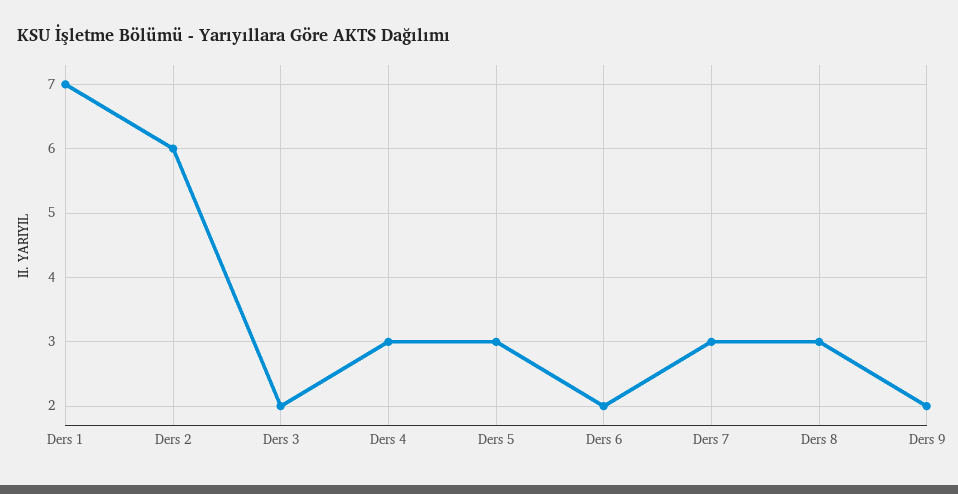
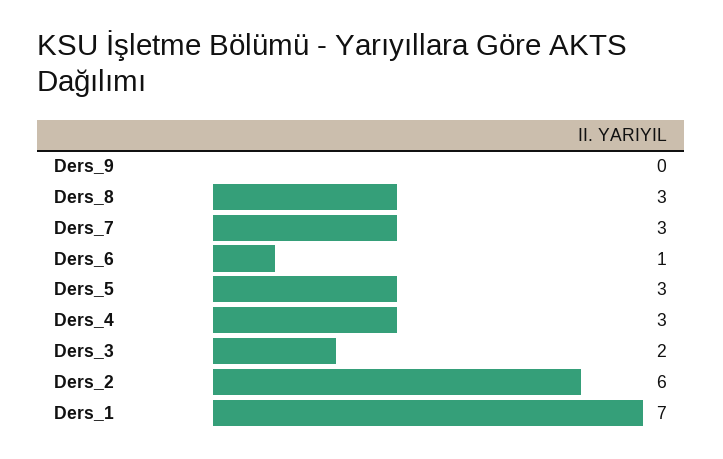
  {
    "Ders 1": 7,
    "Ders 2": 6,
    "Ders 3": 2,
    "Ders 4": 3,
    "Ders 5": 3,
-   "Ders 6": 2,
+   "Ders 6": 1,
    "Ders 7": 3,
    "Ders 8": 3,
-   "Ders 9": 2
+   "Ders 9": 0
  }

